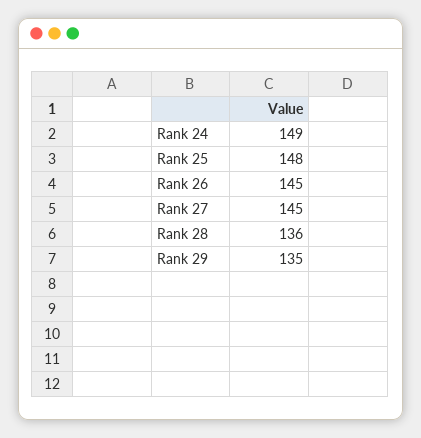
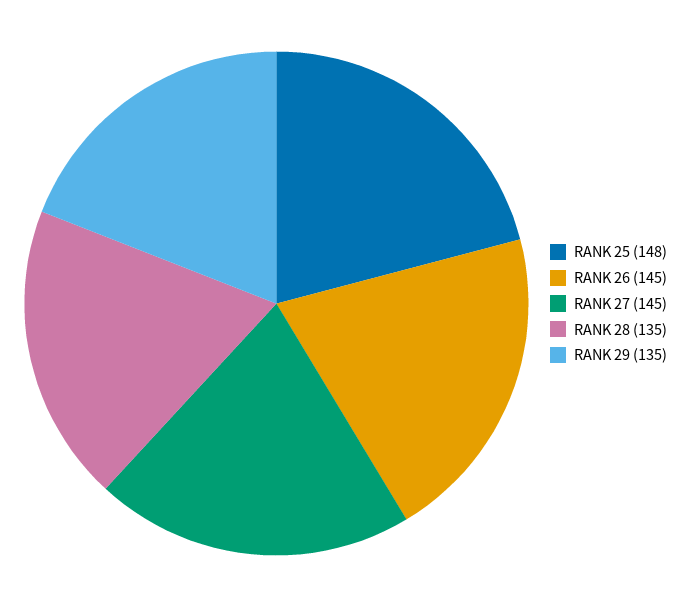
  {
-   "Rank 24": 149,
    "Rank 25": 148,
    "Rank 26": 145,
    "Rank 27": 145,
-   "Rank 28": 136,
+   "Rank 28": 135,
    "Rank 29": 135
  }

